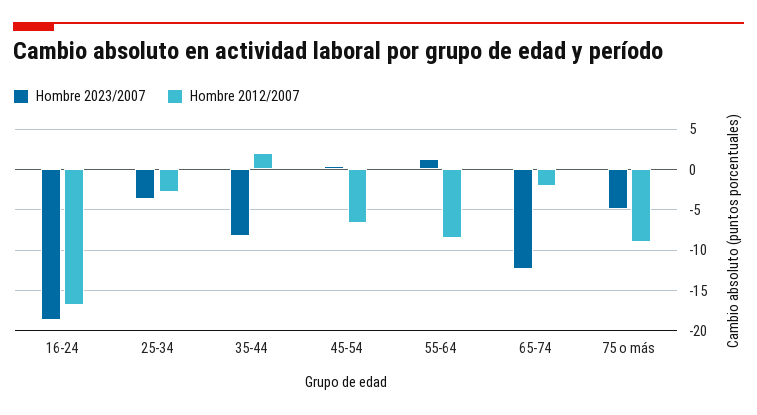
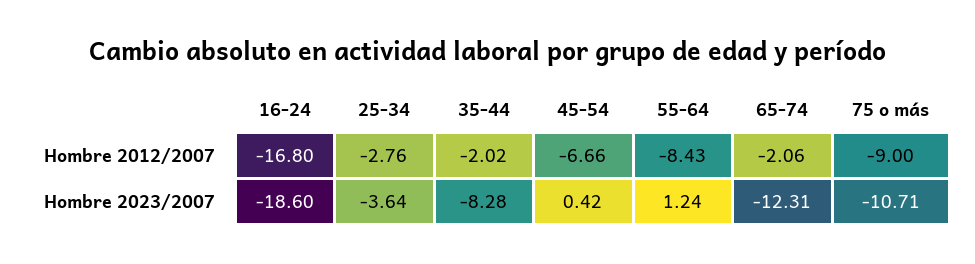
  {
    "Hombre 2023/2007": {
      "16-24": -18.6,
      "25-34": -3.64,
      "35-44": -8.28,
      "45-54": 0.42,
      "55-64": 1.24,
      "65-74": -12.31,
-     "75 o más": -5
+     "75 o más": -10.71
    },
    "Hombre 2012/2007": {
      "16-24": -16.8,
      "25-34": -2.76,
-     "35-44": 2,
+     "35-44": -2.02,
      "45-54": -6.66,
      "55-64": -8.43,
      "65-74": -2.06,
      "75 o más": -9
    }
  }

